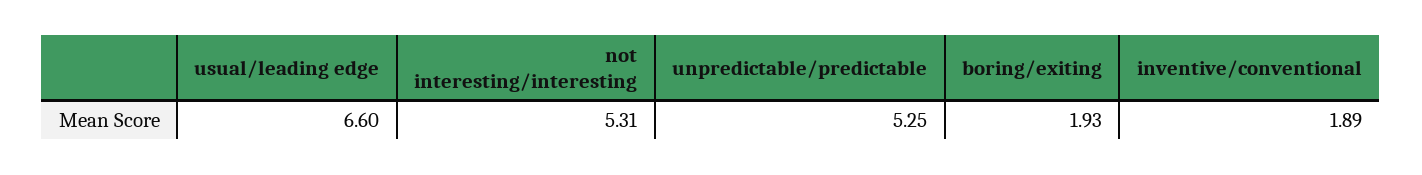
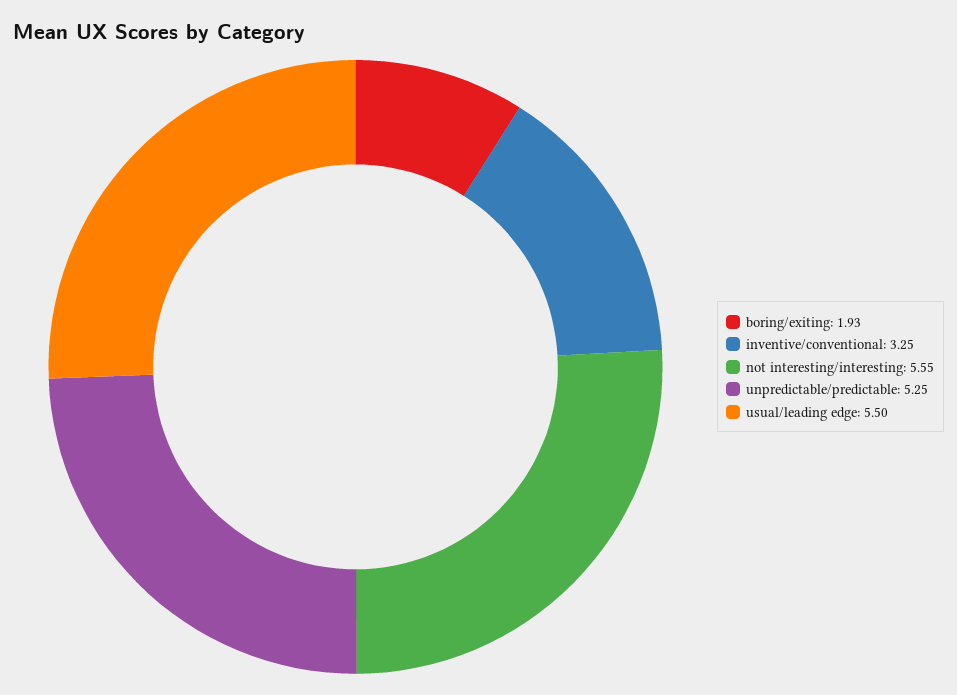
  {
-   "usual/leading edge": 6.6,
+   "usual/leading edge": 5.5,
-   "not interesting/interesting": 5.31,
+   "not interesting/interesting": 5.55,
    "unpredictable/predictable": 5.25,
    "boring/exiting": 1.93,
-   "inventive/conventional": 1.89
+   "inventive/conventional": 3.25
  }

